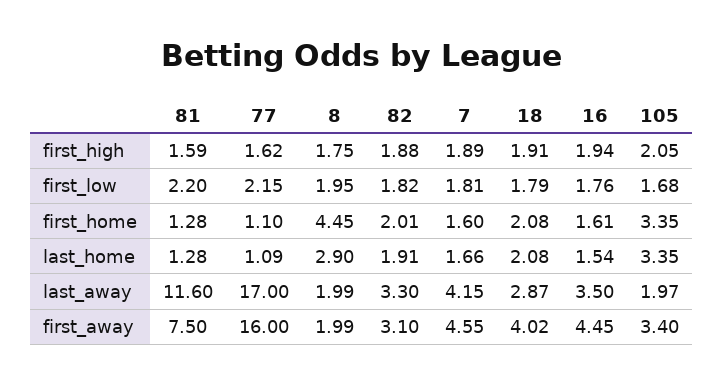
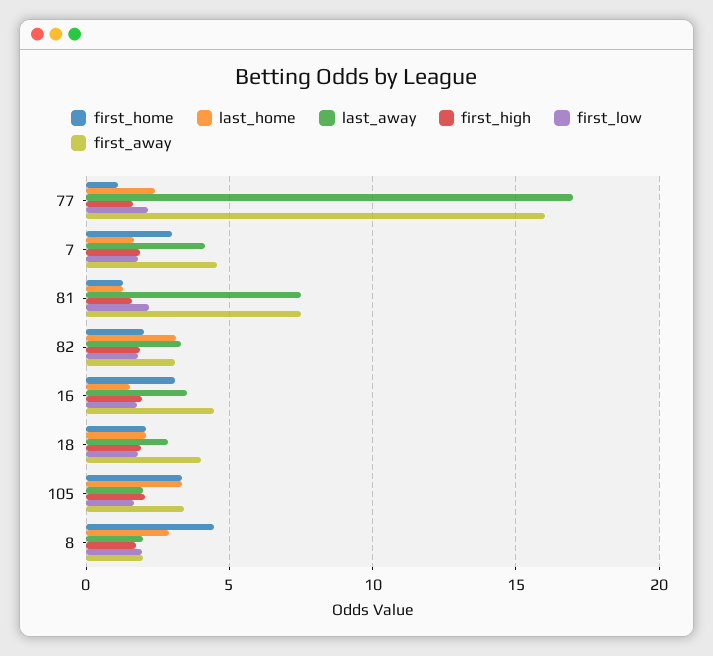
  {
    "first_high": {
      "81": 1.59,
      "77": 1.62,
      "8": 1.75,
      "82": 1.88,
      "7": 1.89,
      "18": 1.91,
      "16": 1.94,
      "105": 2.05
    },
    "first_low": {
      "81": 2.2,
      "77": 2.15,
      "8": 1.95,
      "82": 1.82,
      "7": 1.81,
      "18": 1.79,
      "16": 1.76,
      "105": 1.68
    },
    "first_home": {
      "81": 1.28,
      "77": 1.1,
      "8": 4.45,
      "82": 2.01,
-     "7": 1.6,
+     "7": 3,
      "18": 2.08,
-     "16": 1.61,
+     "16": 3,
      "105": 3.35
    },
    "last_home": {
      "81": 1.28,
-     "77": 1.09,
+     "77": 2.5,
      "8": 2.9,
-     "82": 1.91,
+     "82": 3,
      "7": 1.66,
      "18": 2.08,
      "16": 1.54,
      "105": 3.35
    },
    "last_away": {
-     "81": 11.6,
+     "81": 7.5,
      "77": 17,
      "8": 1.99,
      "82": 3.3,
      "7": 4.15,
      "18": 2.87,
      "16": 3.5,
      "105": 1.97
    },
    "first_away": {
      "81": 7.5,
      "77": 16,
      "8": 1.99,
      "82": 3.1,
      "7": 4.55,
      "18": 4.02,
      "16": 4.45,
      "105": 3.4
    }
  }

